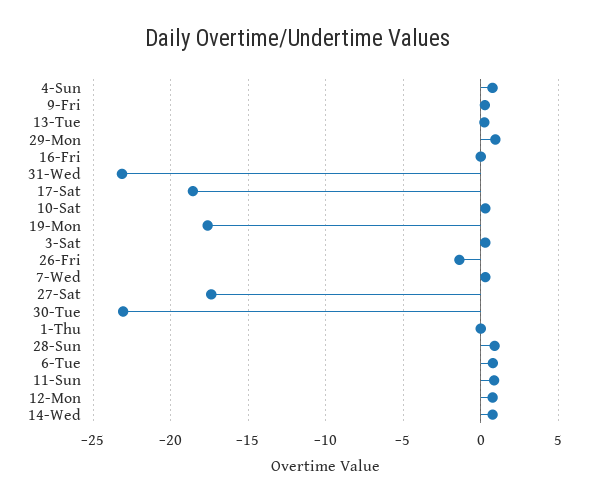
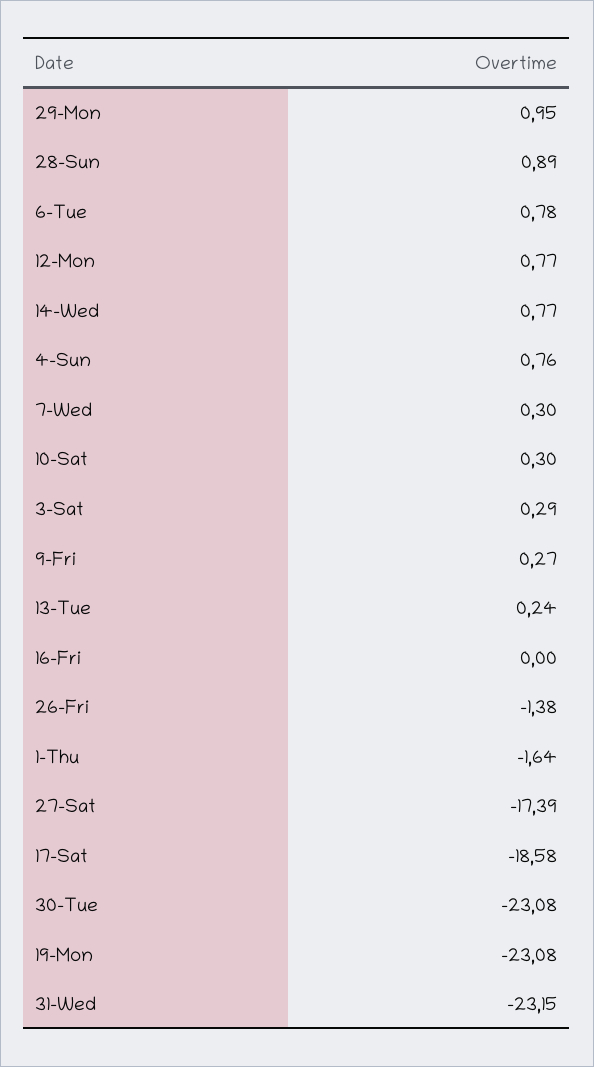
  {
    "4-Sun": 0.76,
    "9-Fri": 0.27,
    "13-Tue": 0.24,
    "29-Mon": 0.95,
    "16-Fri": 0,
    "31-Wed": -23.15,
    "17-Sat": -18.58,
    "10-Sat": 0.3,
-   "19-Mon": -17.5,
+   "19-Mon": -23.08,
    "3-Sat": 0.29,
    "26-Fri": -1.38,
    "7-Wed": 0.3,
    "27-Sat": -17.39,
    "30-Tue": -23.08,
-   "1-Thu": 0,
+   "1-Thu": -1.64,
    "28-Sun": 0.89,
    "6-Tue": 0.78,
-   "11-Sun": 1,
    "12-Mon": 0.77,
    "14-Wed": 0.77
  }

